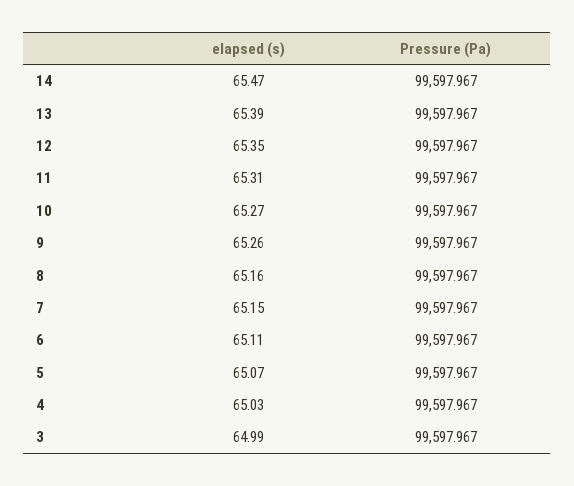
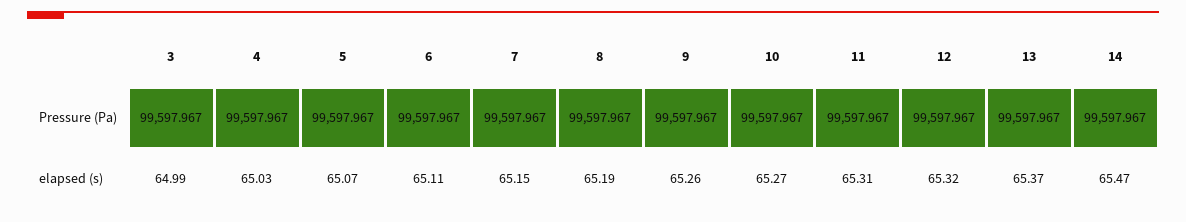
  {
    "elapsed (s)": {
      "14": 65.47,
-     "13": 65.39,
+     "13": 65.37,
-     "12": 65.35,
+     "12": 65.32,
      "11": 65.31,
      "10": 65.27,
      "9": 65.26,
-     "8": 65.16,
+     "8": 65.19,
      "7": 65.15,
      "6": 65.11,
      "5": 65.07,
      "4": 65.03,
      "3": 64.99
    },
    "Pressure (Pa)": {
      "14": 99597.967,
      "13": 99597.967,
      "12": 99597.967,
      "11": 99597.967,
      "10": 99597.967,
      "9": 99597.967,
      "8": 99597.967,
      "7": 99597.967,
      "6": 99597.967,
      "5": 99597.967,
      "4": 99597.967,
      "3": 99597.967
    }
  }

